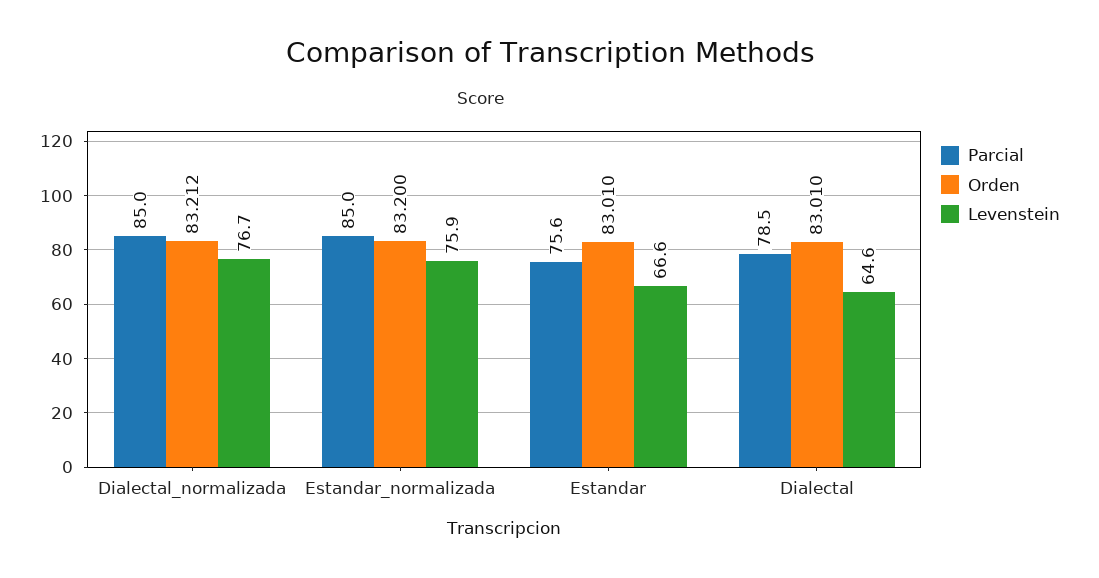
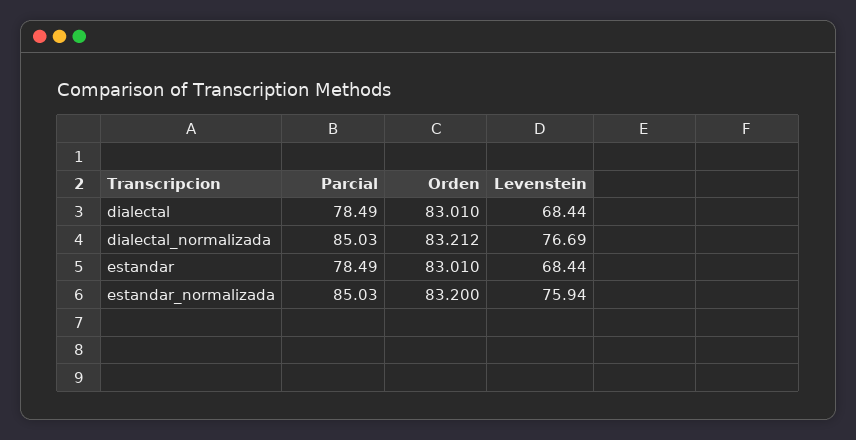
  {
    "Parcial": {
      "Dialectal_normalizada": 85.03,
      "Estandar_normalizada": 85.03,
-     "Estandar": 75.6,
+     "Estandar": 78.49,
      "Dialectal": 78.49
    },
    "Orden": {
      "Dialectal_normalizada": 83.212,
      "Estandar_normalizada": 83.2,
      "Estandar": 83.01,
      "Dialectal": 83.01
    },
    "Levenstein": {
      "Dialectal_normalizada": 76.69,
      "Estandar_normalizada": 75.94,
-     "Estandar": 66.6,
+     "Estandar": 68.44,
-     "Dialectal": 64.6
+     "Dialectal": 68.44
    }
  }

